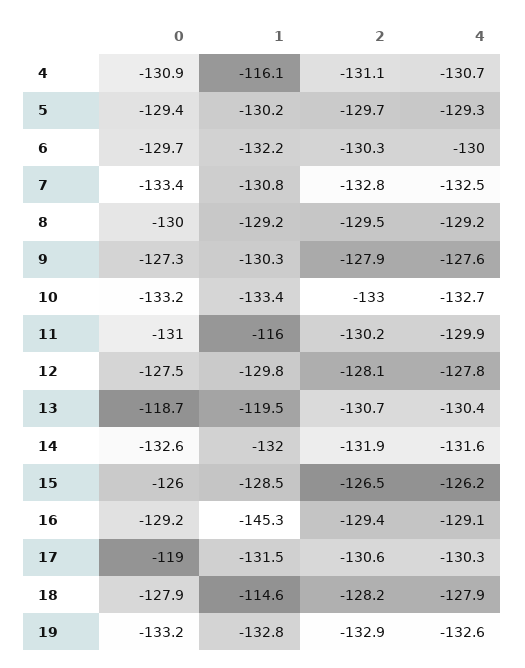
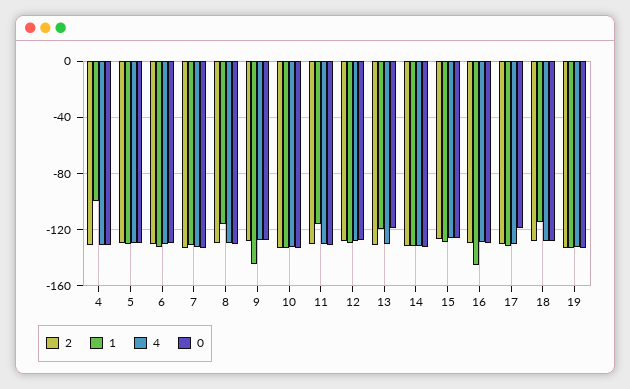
  {
    "0": {
      "4": -130.9,
      "5": -129.4,
      "6": -129.7,
      "7": -133.4,
      "8": -130,
      "9": -127.3,
      "10": -133.2,
      "11": -131,
      "12": -127.5,
      "13": -118.7,
      "14": -132.6,
      "15": -126,
      "16": -129.2,
      "17": -119,
      "18": -127.9,
      "19": -133.2
    },
    "1": {
-     "4": -116.1,
+     "4": -100,
      "5": -130.2,
      "6": -132.2,
      "7": -130.8,
-     "8": -129.2,
+     "8": -115,
-     "9": -130.3,
+     "9": -145,
      "10": -133.4,
      "11": -116,
      "12": -129.8,
      "13": -119.5,
      "14": -132,
      "15": -128.5,
      "16": -145.3,
      "17": -131.5,
      "18": -114.6,
      "19": -132.8
    },
    "2": {
      "4": -131.1,
      "5": -129.7,
      "6": -130.3,
      "7": -132.8,
      "8": -129.5,
      "9": -127.9,
      "10": -133,
      "11": -130.2,
      "12": -128.1,
      "13": -130.7,
      "14": -131.9,
      "15": -126.5,
      "16": -129.4,
      "17": -130.6,
      "18": -128.2,
      "19": -132.9
    },
    "4": {
      "4": -130.7,
      "5": -129.3,
      "6": -130,
      "7": -132.5,
      "8": -129.2,
      "9": -127.6,
      "10": -132.7,
      "11": -129.9,
      "12": -127.8,
      "13": -130.4,
      "14": -131.6,
      "15": -126.2,
      "16": -129.1,
      "17": -130.3,
      "18": -127.9,
      "19": -132.6
    }
  }

